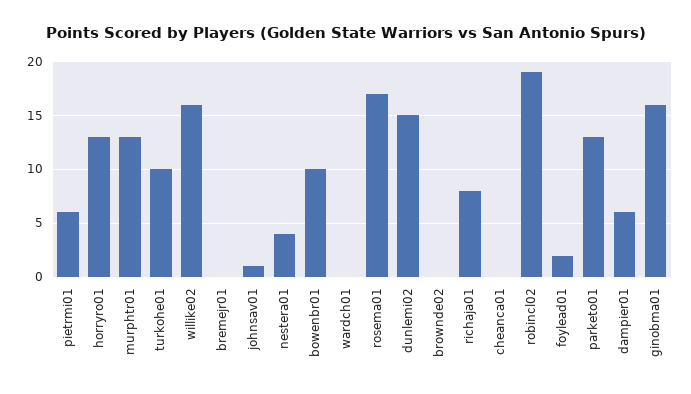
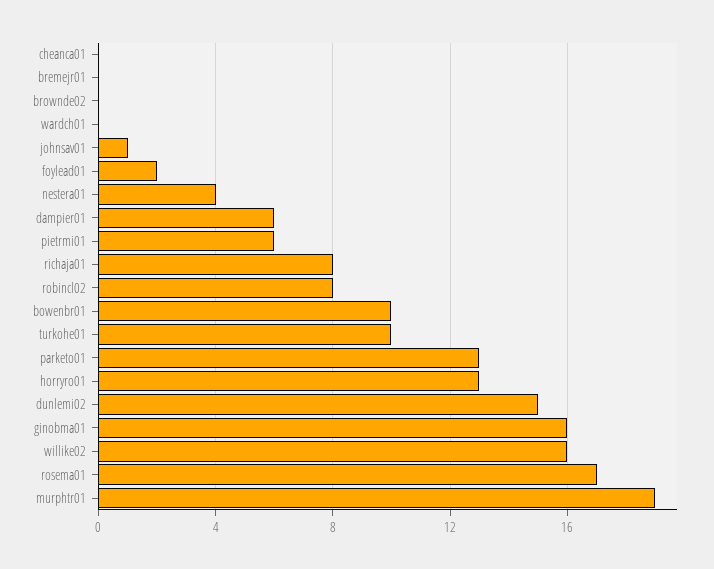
  {
    "pietrmi01": 6,
    "horryro01": 13,
-   "murphtr01": 13,
+   "murphtr01": 19,
    "turkohe01": 10,
    "willike02": 16,
    "bremejr01": 0,
    "johnsav01": 1,
    "nestera01": 4,
    "bowenbr01": 10,
    "wardch01": 0,
    "rosema01": 17,
    "dunlemi02": 15,
    "brownde02": 0,
    "richaja01": 8,
    "cheanca01": 0,
-   "robincl02": 19,
+   "robincl02": 8,
    "foylead01": 2,
    "parketo01": 13,
    "dampier01": 6,
    "ginobma01": 16
  }

